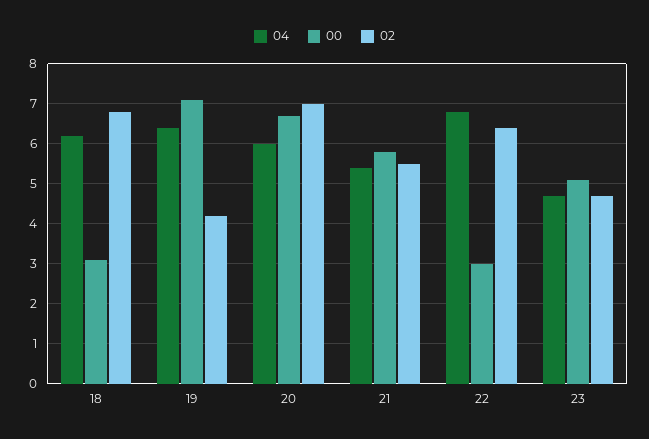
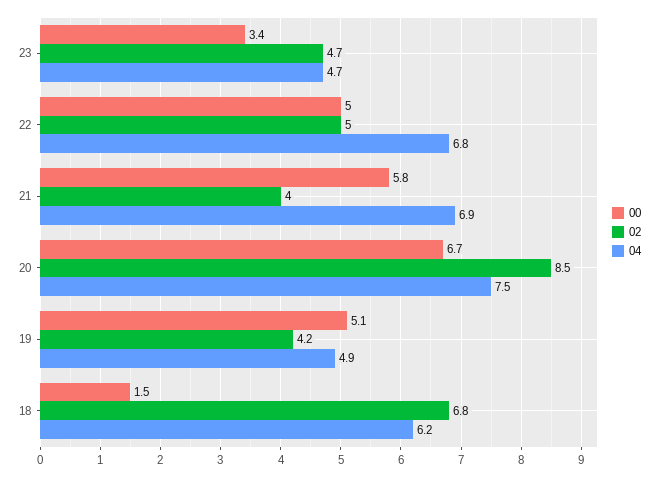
  {
    "04": {
      "18": 6.2,
-     "19": 6.5,
+     "19": 4.9,
-     "20": 6,
+     "20": 7.5,
-     "21": 5.5,
+     "21": 6.9,
      "22": 6.8,
      "23": 4.7
    },
    "00": {
-     "18": 3,
+     "18": 1.5,
-     "19": 7,
+     "19": 5.1,
      "20": 6.7,
      "21": 5.8,
-     "22": 3,
+     "22": 5,
-     "23": 5
+     "23": 3.4
    },
    "02": {
      "18": 6.8,
      "19": 4.2,
-     "20": 7,
+     "20": 8.5,
-     "21": 5.5,
+     "21": 4,
-     "22": 6.5,
+     "22": 5,
      "23": 4.7
    }
  }

